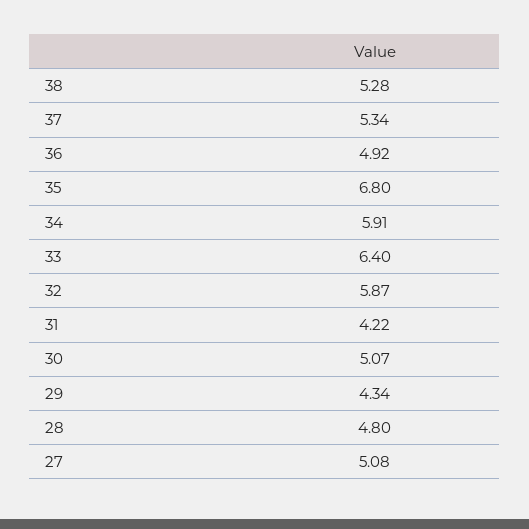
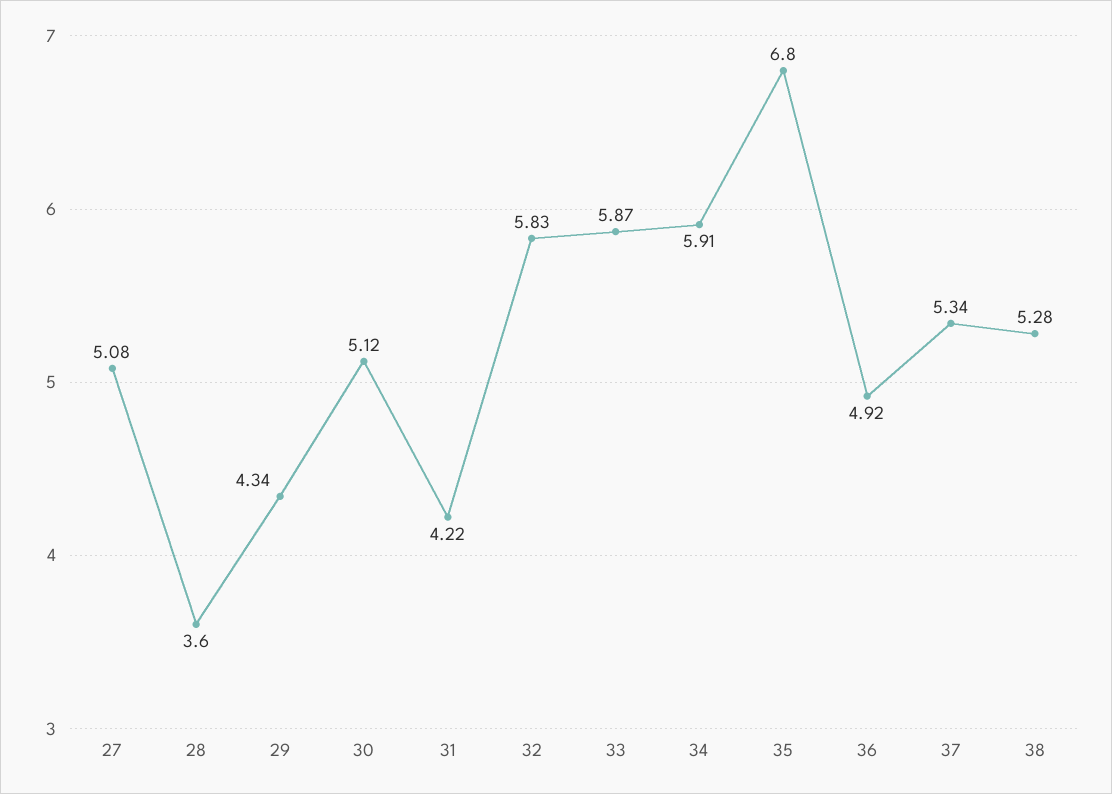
  {
    "38": 5.28,
    "37": 5.34,
    "36": 4.92,
    "35": 6.8,
    "34": 5.91,
-   "33": 6.4,
+   "33": 5.87,
-   "32": 5.87,
+   "32": 5.83,
    "31": 4.22,
-   "30": 5.07,
+   "30": 5.12,
    "29": 4.34,
-   "28": 4.8,
+   "28": 3.6,
    "27": 5.08
  }

